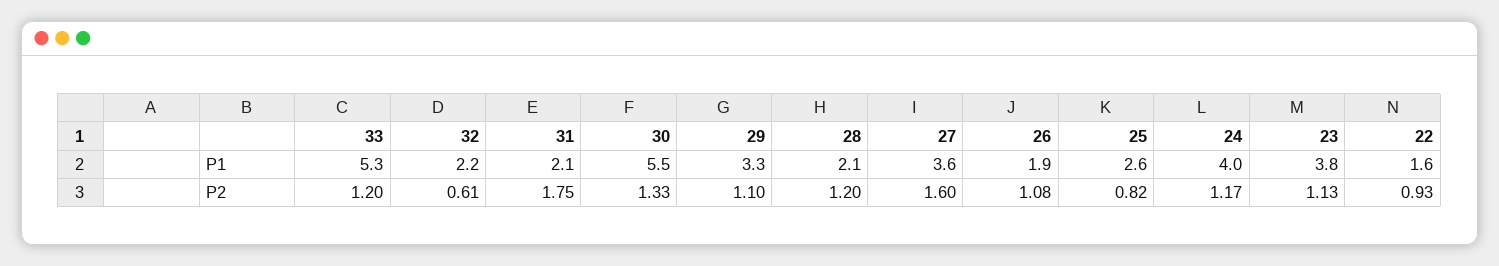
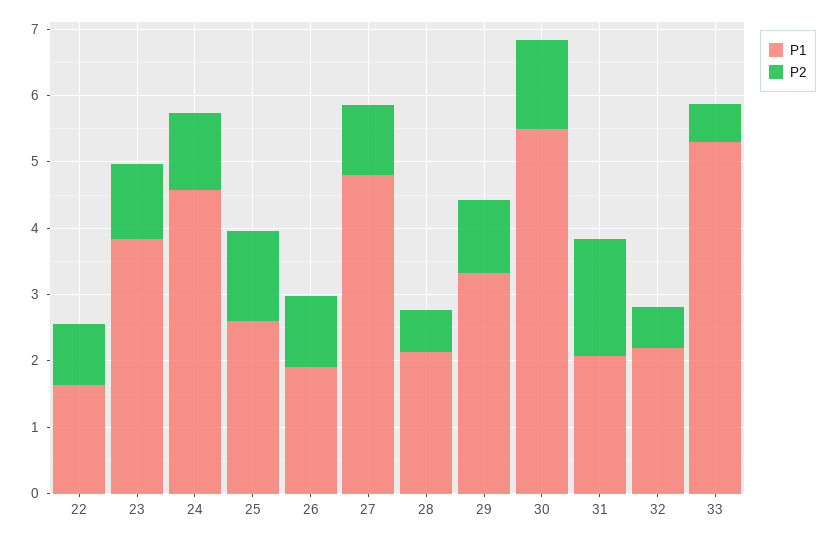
  {
    "P1": {
      "33": 5.3,
      "32": 2.2,
      "31": 2.1,
      "30": 5.5,
      "29": 3.3,
      "28": 2.1,
-     "27": 3.6,
+     "27": 4.8,
      "26": 1.9,
      "25": 2.6,
-     "24": 4,
+     "24": 4.6,
      "23": 3.8,
      "22": 1.6
    },
    "P2": {
-     "33": 1.2,
+     "33": 0.6,
      "32": 0.61,
      "31": 1.75,
      "30": 1.33,
      "29": 1.1,
-     "28": 1.2,
+     "28": 0.6,
-     "27": 1.6,
+     "27": 1,
      "26": 1.08,
-     "25": 0.82,
+     "25": 1.4,
      "24": 1.17,
      "23": 1.13,
      "22": 0.93
    }
  }

